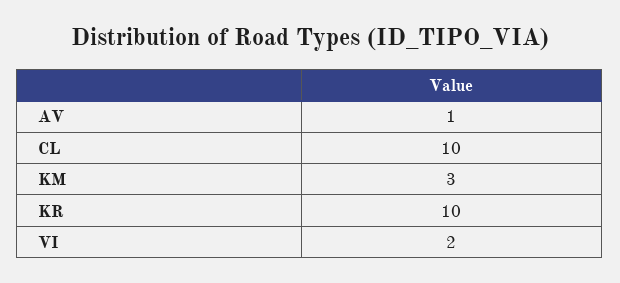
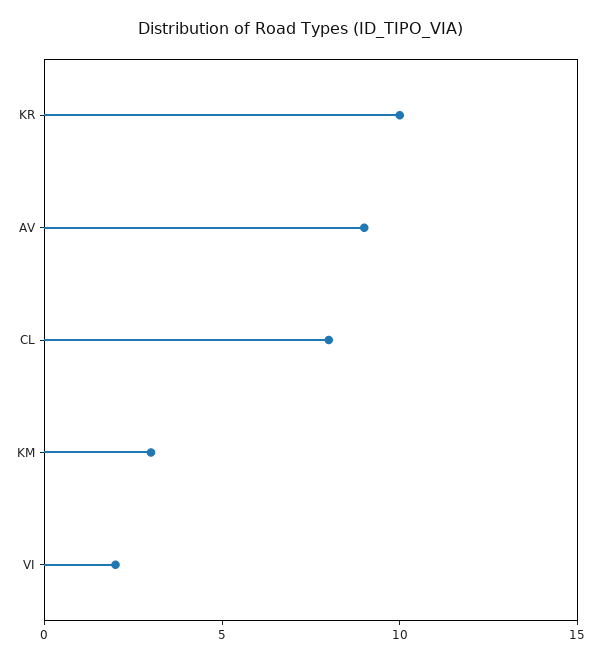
  {
-   "AV": 1,
+   "AV": 9,
-   "CL": 10,
+   "CL": 8,
    "KM": 3,
    "KR": 10,
    "VI": 2
  }

